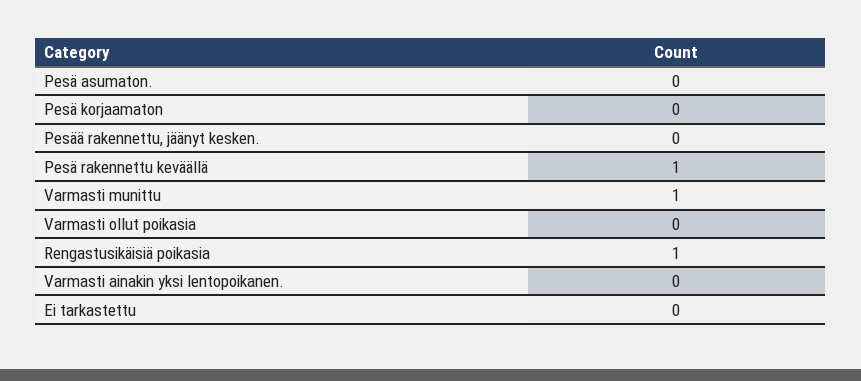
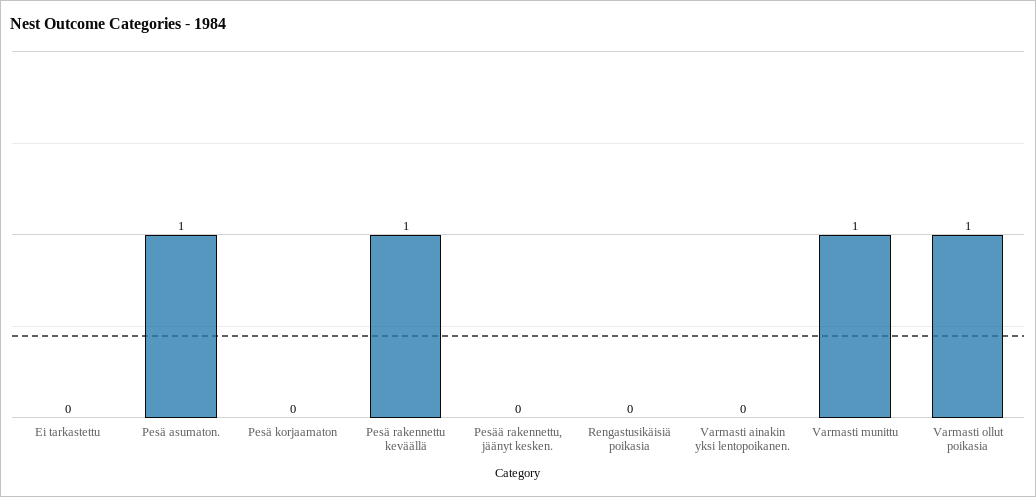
  {
-   "Pesä asumaton.": 0,
+   "Pesä asumaton.": 1,
    "Pesä korjaamaton": 0,
    "Pesää rakennettu, jäänyt kesken.": 0,
    "Pesä rakennettu keväällä": 1,
    "Varmasti munittu": 1,
-   "Varmasti ollut poikasia": 0,
+   "Varmasti ollut poikasia": 1,
-   "Rengastusikäisiä poikasia": 1,
+   "Rengastusikäisiä poikasia": 0,
    "Varmasti ainakin yksi lentopoikanen.": 0,
    "Ei tarkastettu": 0
  }

